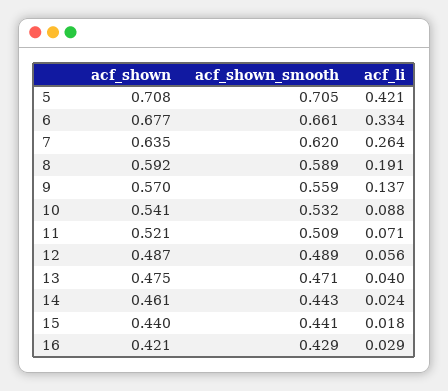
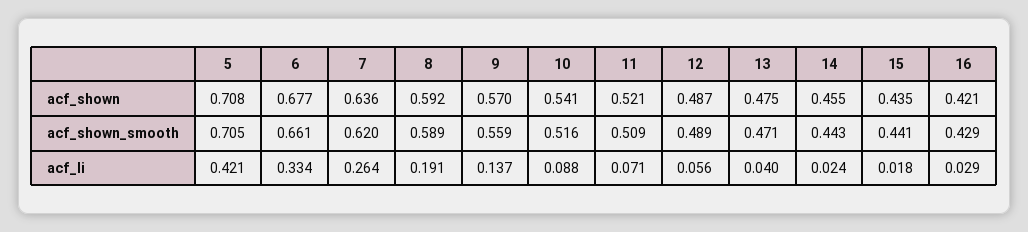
  {
    "acf_shown": {
      "5": 0.708,
      "6": 0.677,
-     "7": 0.635,
+     "7": 0.636,
      "8": 0.592,
      "9": 0.57,
      "10": 0.541,
      "11": 0.521,
      "12": 0.487,
      "13": 0.475,
-     "14": 0.461,
+     "14": 0.455,
-     "15": 0.44,
+     "15": 0.435,
      "16": 0.421
    },
    "acf_shown_smooth": {
      "5": 0.705,
      "6": 0.661,
      "7": 0.62,
      "8": 0.589,
      "9": 0.559,
-     "10": 0.532,
+     "10": 0.516,
      "11": 0.509,
      "12": 0.489,
      "13": 0.471,
      "14": 0.443,
      "15": 0.441,
      "16": 0.429
    },
    "acf_li": {
      "5": 0.421,
      "6": 0.334,
      "7": 0.264,
      "8": 0.191,
      "9": 0.137,
      "10": 0.088,
      "11": 0.071,
      "12": 0.056,
      "13": 0.04,
      "14": 0.024,
      "15": 0.018,
      "16": 0.029
    }
  }

